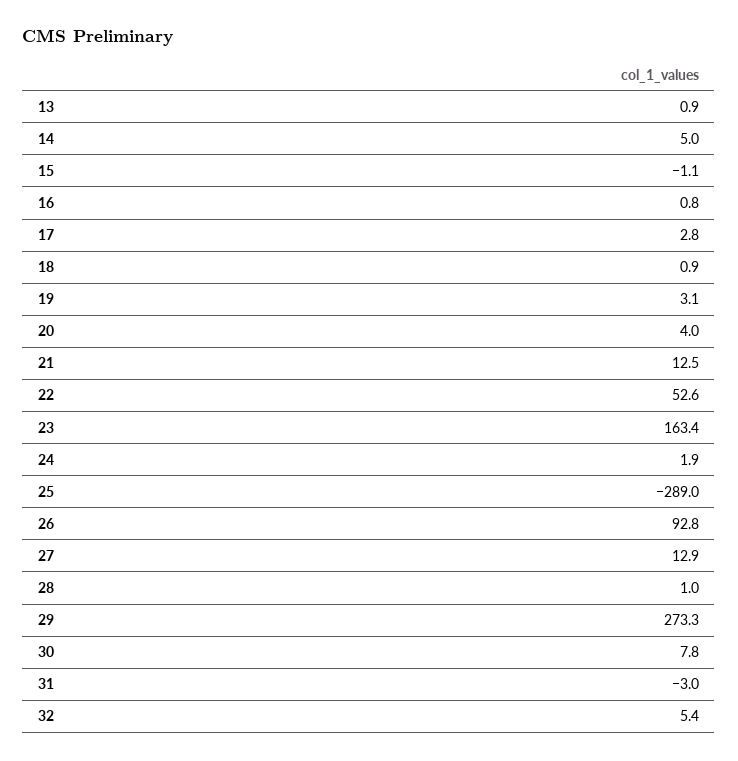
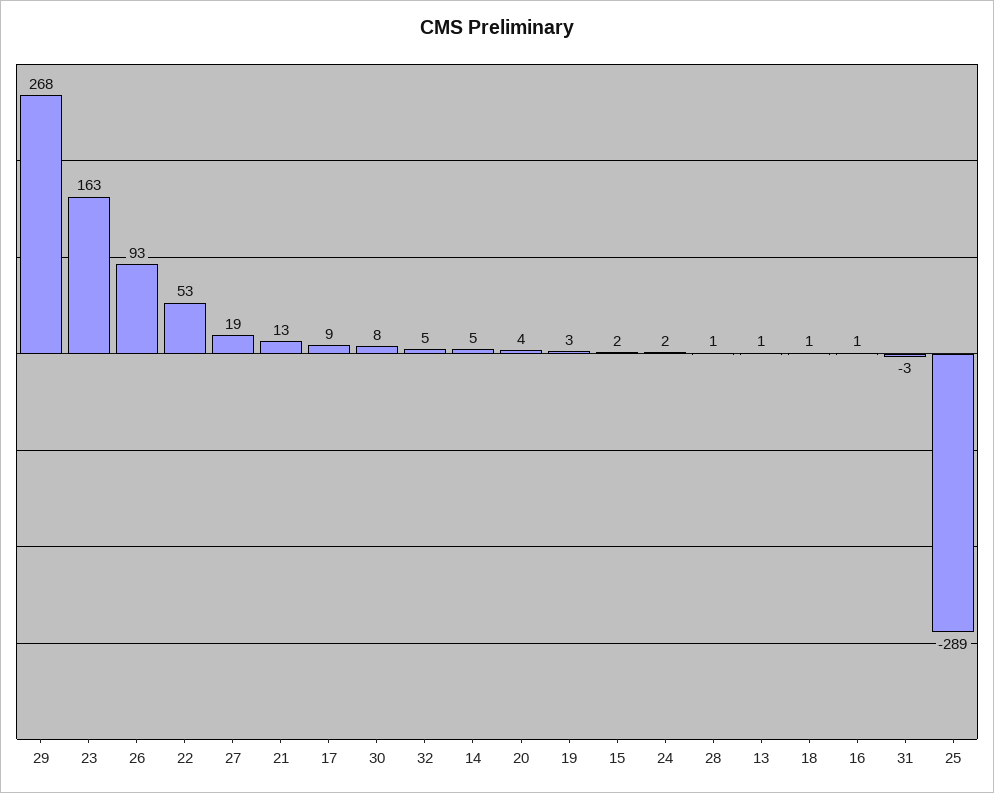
  {
    "13": 0.9,
    "14": 5,
-   "15": -1.1,
+   "15": 2,
    "16": 0.8,
-   "17": 2.8,
+   "17": 9,
    "18": 0.9,
    "19": 3.1,
    "20": 4,
    "21": 12.5,
    "22": 52.6,
    "23": 163.4,
    "24": 1.9,
    "25": -289,
    "26": 92.8,
-   "27": 12.9,
+   "27": 19,
    "28": 1,
-   "29": 273.3,
+   "29": 268,
    "30": 7.8,
    "31": -3,
    "32": 5.4
  }

